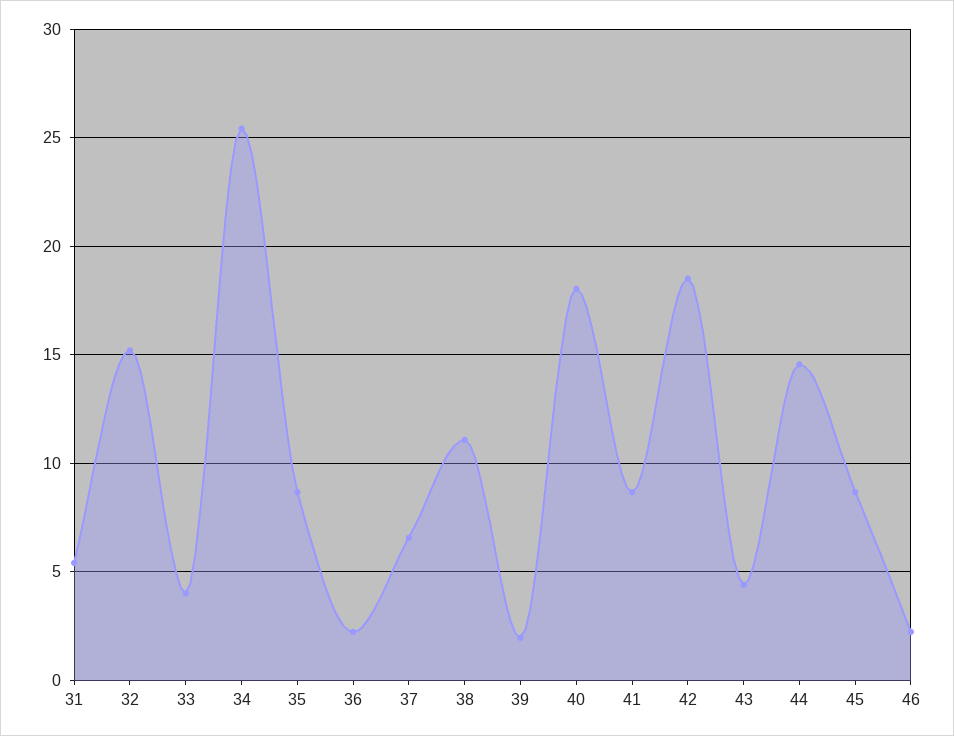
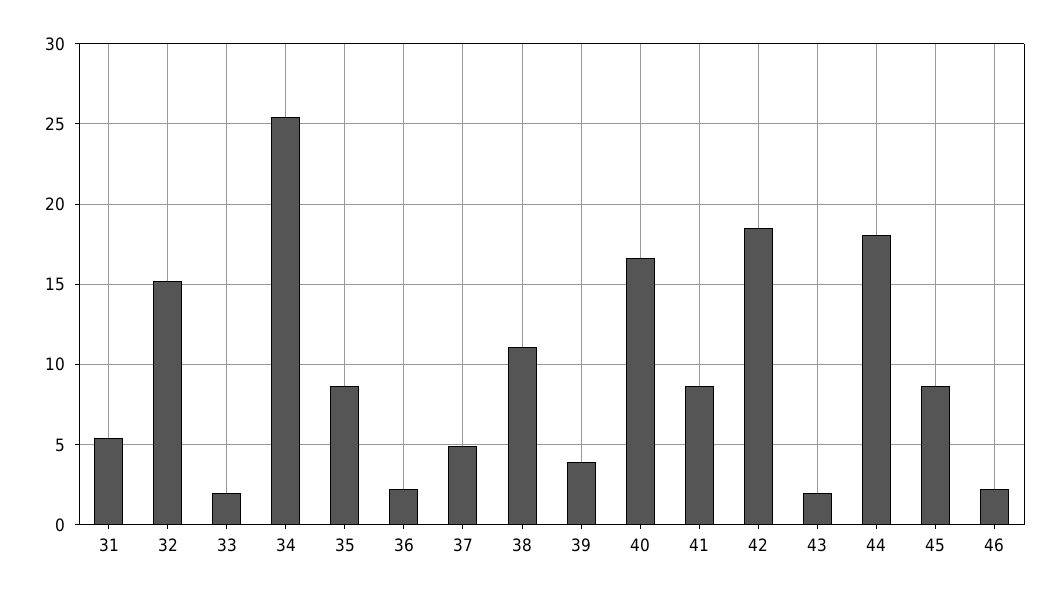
  {
    "31": 5.5,
    "32": 15,
-   "33": 4,
+   "33": 2,
    "34": 25.5,
    "35": 8.5,
    "36": 2,
-   "37": 6.5,
+   "37": 5,
    "38": 11,
-   "39": 2,
+   "39": 4,
-   "40": 18,
+   "40": 16.5,
    "41": 8.5,
    "42": 18.5,
-   "43": 4.5,
+   "43": 2,
-   "44": 14.5,
+   "44": 18,
    "45": 8.5,
    "46": 2
  }

